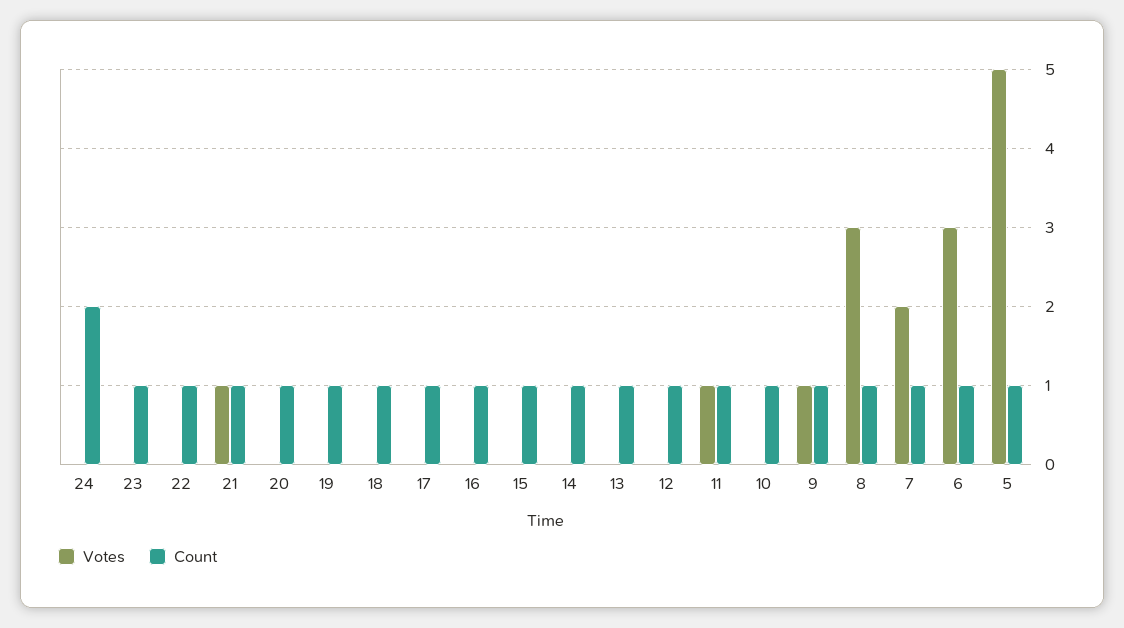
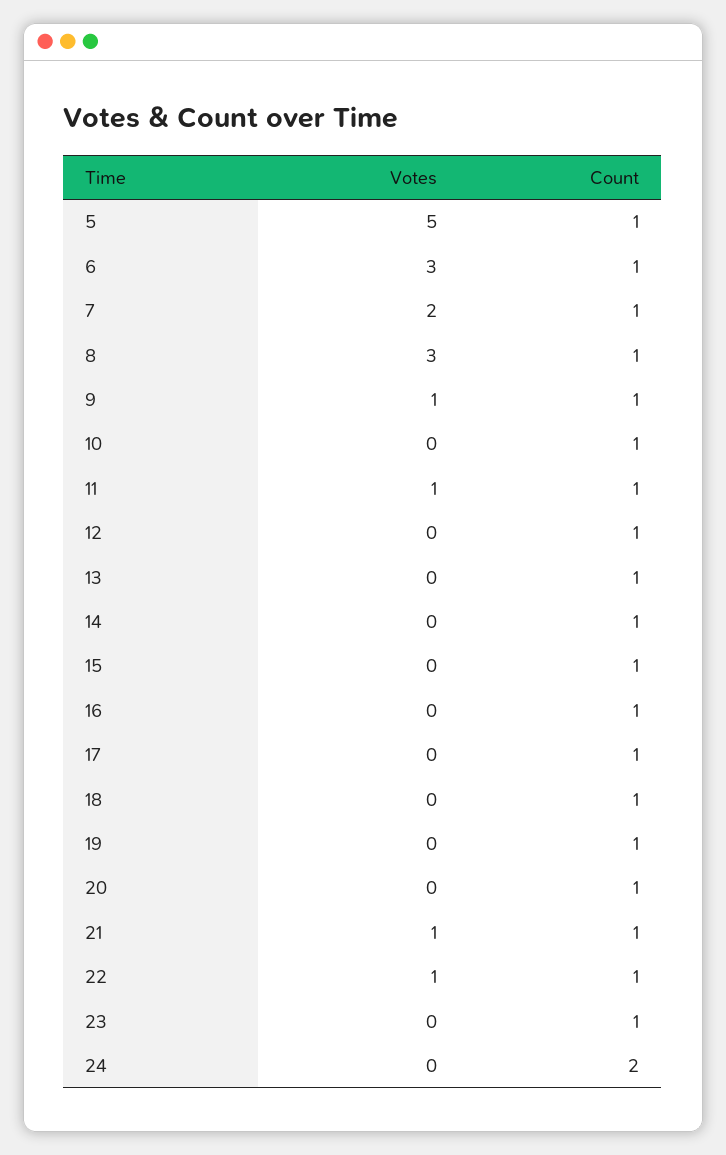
  {
    "Votes": {
      "24": 0,
      "23": 0,
-     "22": 0,
+     "22": 1,
      "21": 1,
      "20": 0,
      "19": 0,
      "18": 0,
      "17": 0,
      "16": 0,
      "15": 0,
      "14": 0,
      "13": 0,
      "12": 0,
      "11": 1,
      "10": 0,
      "9": 1,
      "8": 3,
      "7": 2,
      "6": 3,
      "5": 5
    },
    "Count": {
      "24": 2,
      "23": 1,
      "22": 1,
      "21": 1,
      "20": 1,
      "19": 1,
      "18": 1,
      "17": 1,
      "16": 1,
      "15": 1,
      "14": 1,
      "13": 1,
      "12": 1,
      "11": 1,
      "10": 1,
      "9": 1,
      "8": 1,
      "7": 1,
      "6": 1,
      "5": 1
    }
  }

